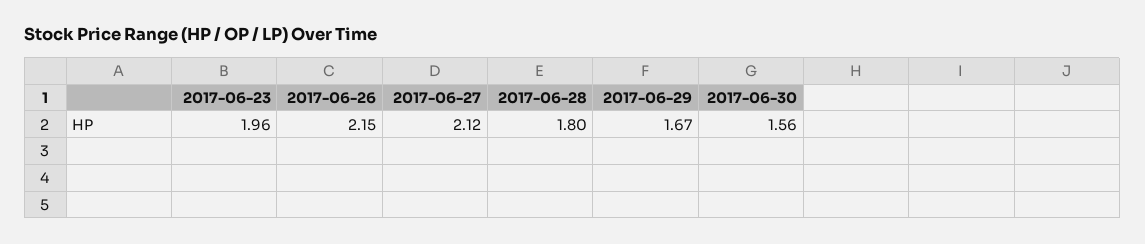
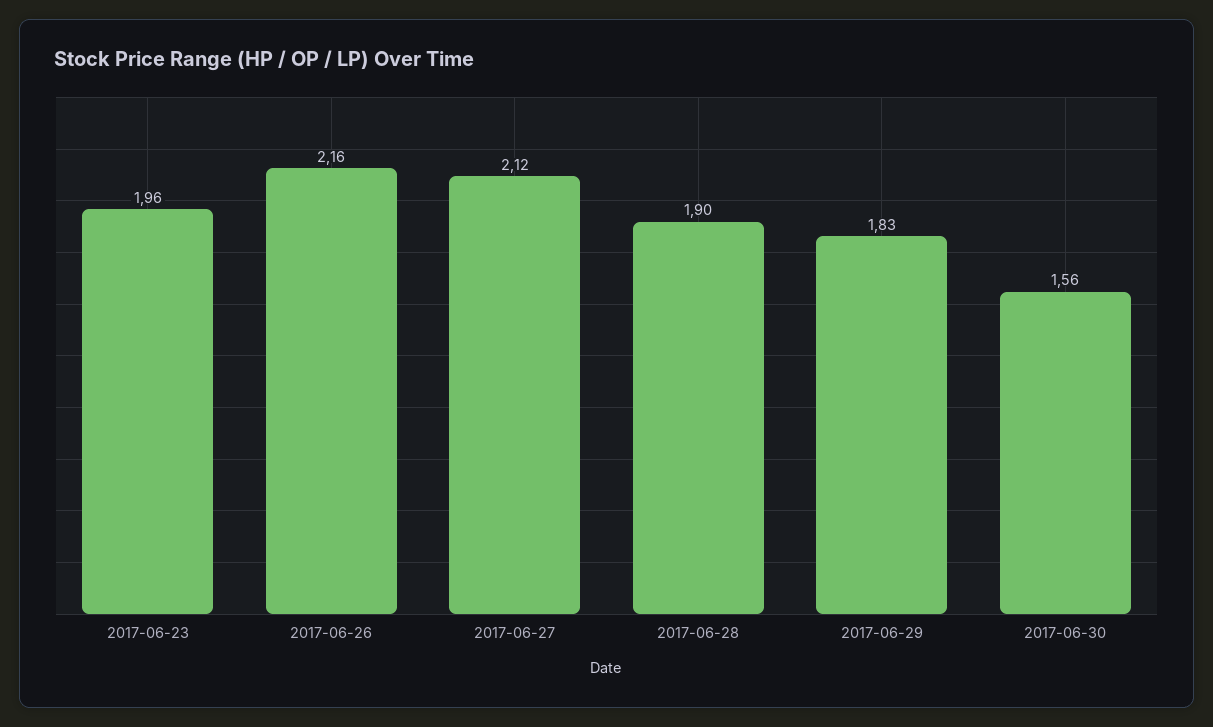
  {
    "2017-06-23": 1.96,
-   "2017-06-26": 2.15,
+   "2017-06-26": 2.16,
    "2017-06-27": 2.12,
-   "2017-06-28": 1.8,
+   "2017-06-28": 1.9,
-   "2017-06-29": 1.67,
+   "2017-06-29": 1.83,
    "2017-06-30": 1.56
  }

